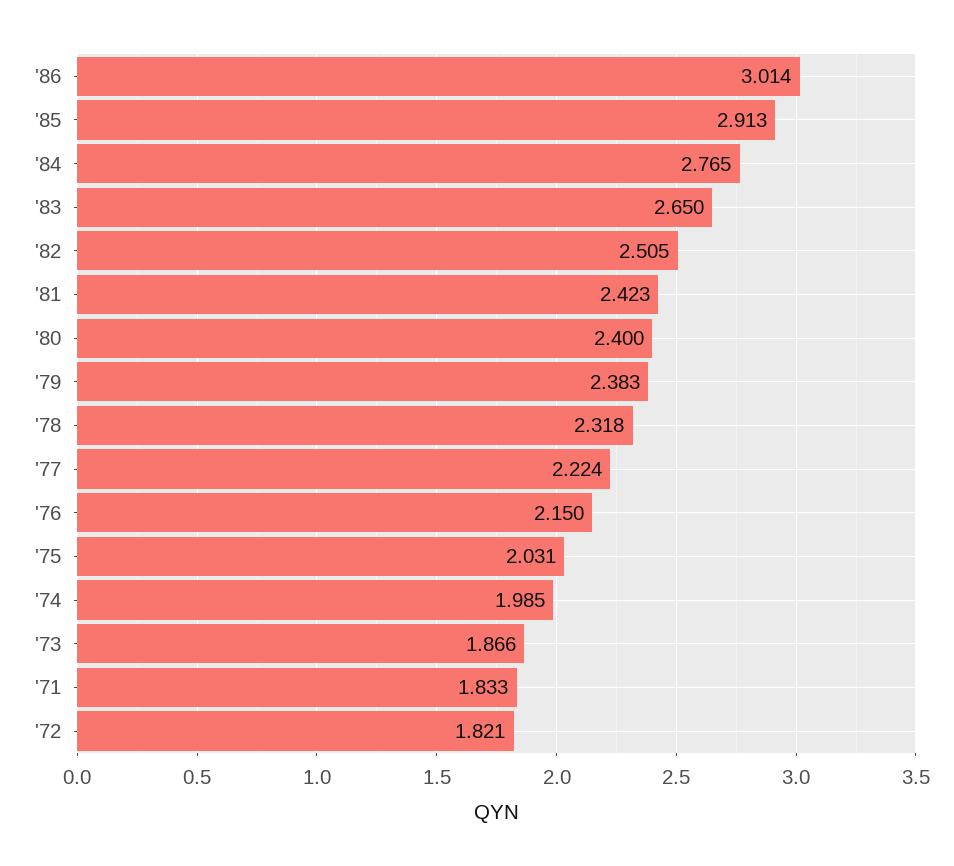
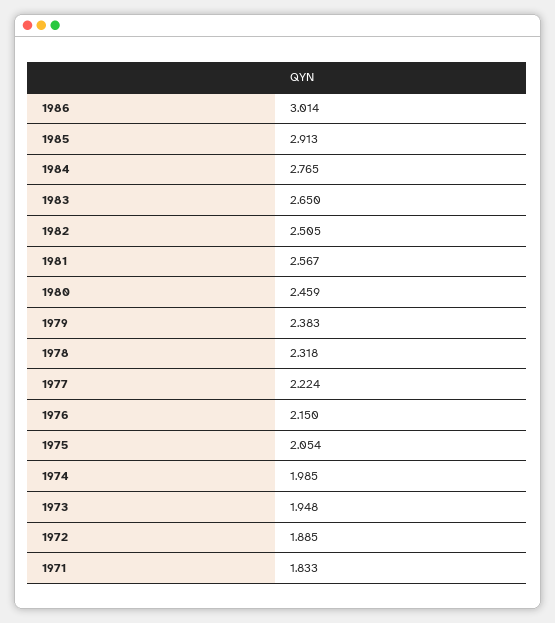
  {
    "'86": 3.014,
    "'85": 2.913,
    "'84": 2.765,
    "'83": 2.65,
    "'82": 2.505,
-   "'81": 2.423,
+   "'81": 2.567,
-   "'80": 2.4,
+   "'80": 2.459,
    "'79": 2.383,
    "'78": 2.318,
    "'77": 2.224,
    "'76": 2.15,
-   "'75": 2.031,
+   "'75": 2.054,
    "'74": 1.985,
-   "'73": 1.866,
+   "'73": 1.948,
    "'71": 1.833,
-   "'72": 1.821
+   "'72": 1.885
  }

